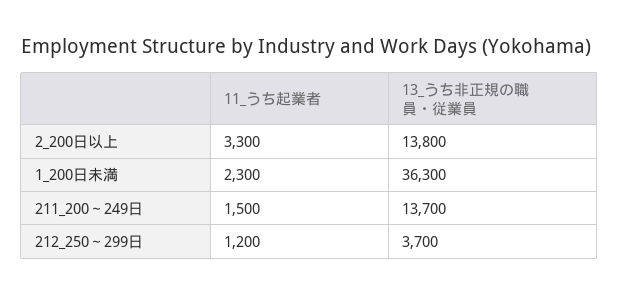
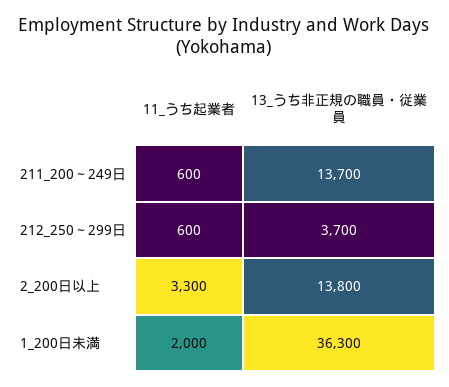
  {
    "11_うち起業者": {
      "2_200日以上": 3300,
-     "1_200日未満": 2300,
+     "1_200日未満": 2000,
-     "211_200～249日": 1500,
+     "211_200～249日": 600,
-     "212_250～299日": 1200
+     "212_250～299日": 600
    },
    "13_うち非正規の職員・従業員": {
      "2_200日以上": 13800,
      "1_200日未満": 36300,
      "211_200～249日": 13700,
      "212_250～299日": 3700
    }
  }

